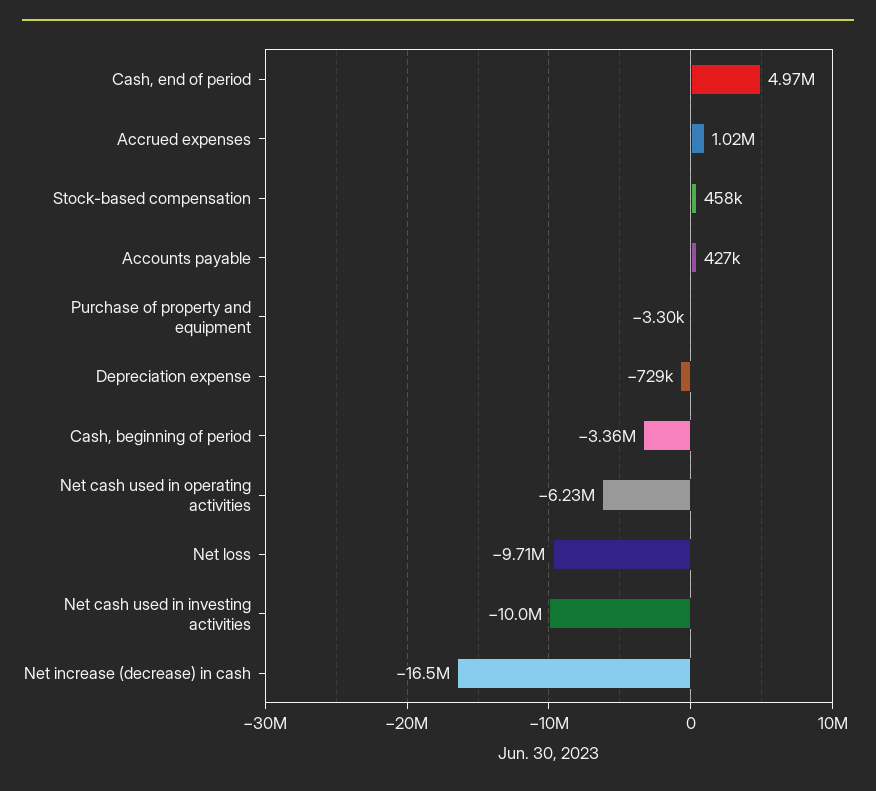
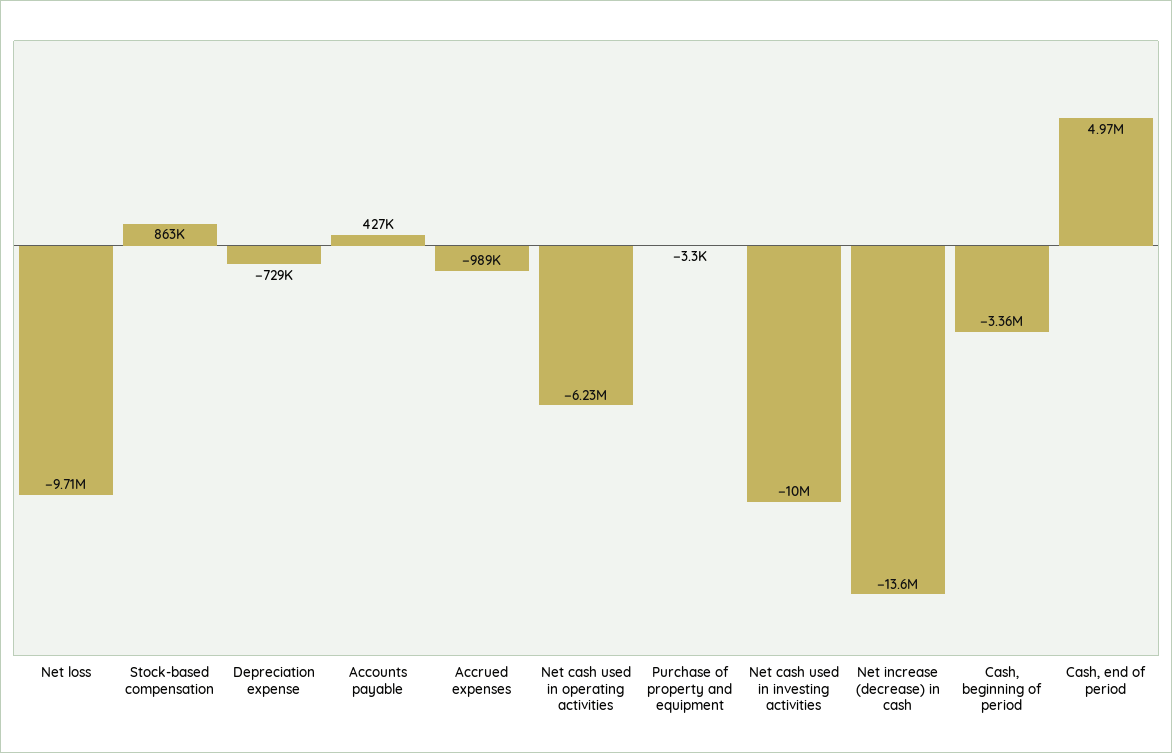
  {
    "Cash, end of period": 4970000,
-   "Accrued expenses": 1020000,
+   "Accrued expenses": -989000,
-   "Stock-based compensation": 458000,
+   "Stock-based compensation": 863000,
    "Accounts payable": 427000,
    "Purchase of property and equipment": -3300,
    "Depreciation expense": -729000,
    "Cash, beginning of period": -3360000,
    "Net cash used in operating activities": -6230000,
    "Net loss": -9710000,
    "Net cash used in investing activities": -10000000,
-   "Net increase (decrease) in cash": -16500000
+   "Net increase (decrease) in cash": -13600000
  }

